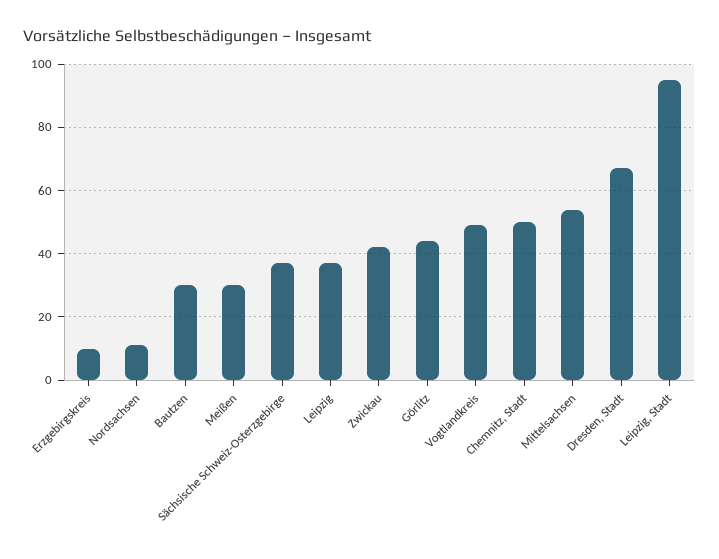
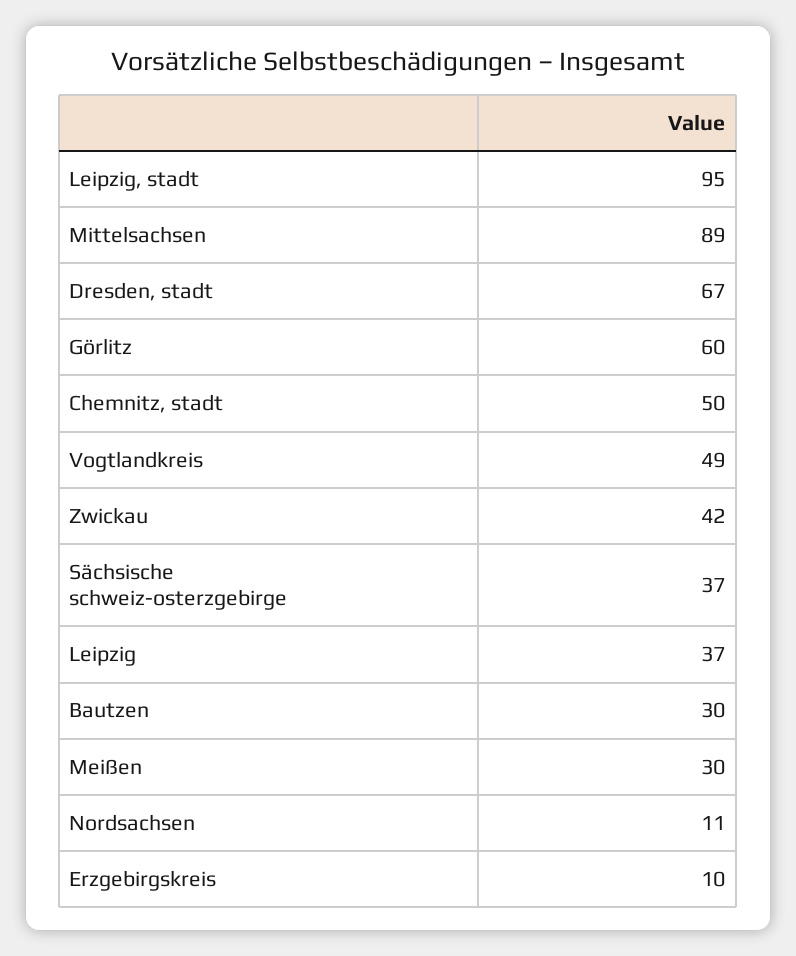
  {
    "Erzgebirgskreis": 10,
    "Nordsachsen": 11,
    "Bautzen": 30,
    "Meißen": 30,
    "Sächsische Schweiz-Osterzgebirge": 37,
    "Leipzig": 37,
    "Zwickau": 42,
-   "Görlitz": 45,
+   "Görlitz": 60,
    "Vogtlandkreis": 49,
    "Chemnitz, Stadt": 50,
-   "Mittelsachsen": 55,
+   "Mittelsachsen": 89,
    "Dresden, Stadt": 67,
    "Leipzig, Stadt": 95
  }

